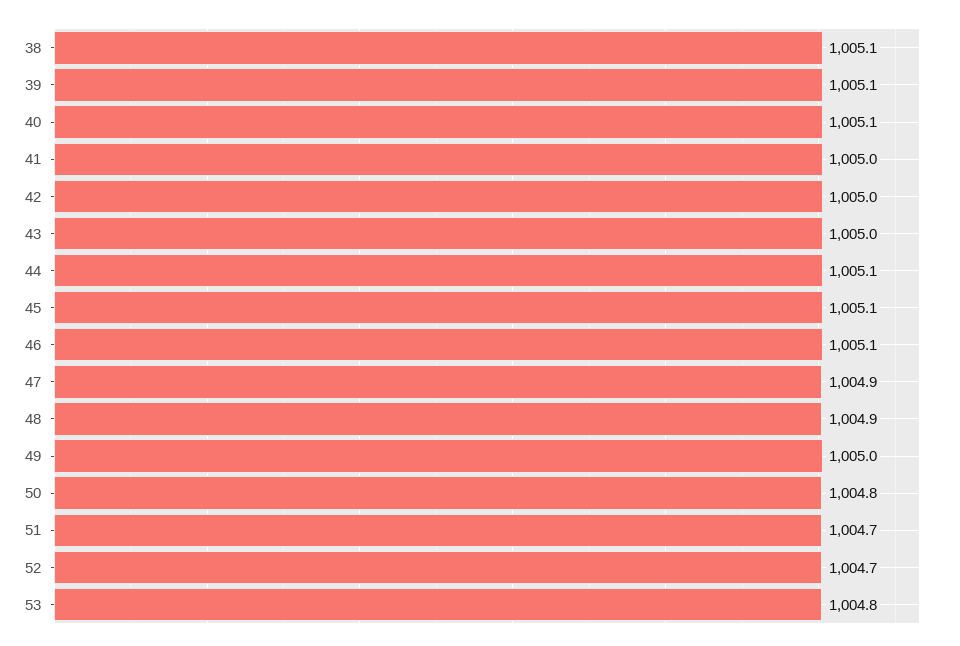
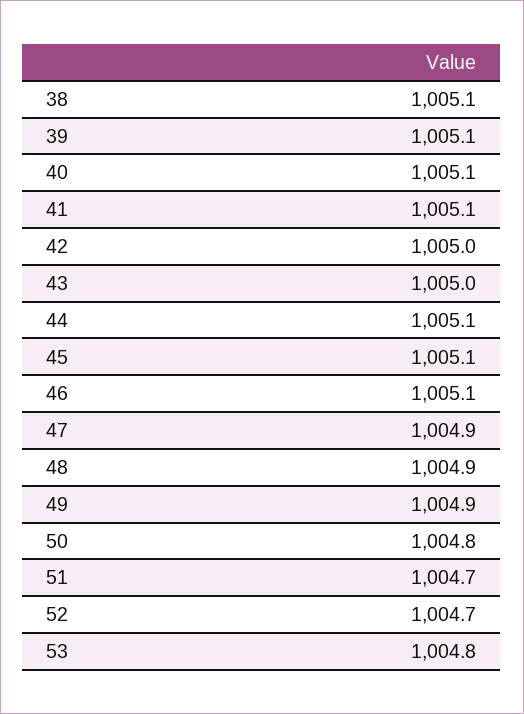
  {
    "38": 1005.1,
    "39": 1005.1,
    "40": 1005.1,
-   "41": 1005,
+   "41": 1005.1,
    "42": 1005,
    "43": 1005,
    "44": 1005.1,
    "45": 1005.1,
    "46": 1005.1,
    "47": 1004.9,
    "48": 1004.9,
-   "49": 1005,
+   "49": 1004.9,
    "50": 1004.8,
    "51": 1004.7,
    "52": 1004.7,
    "53": 1004.8
  }

